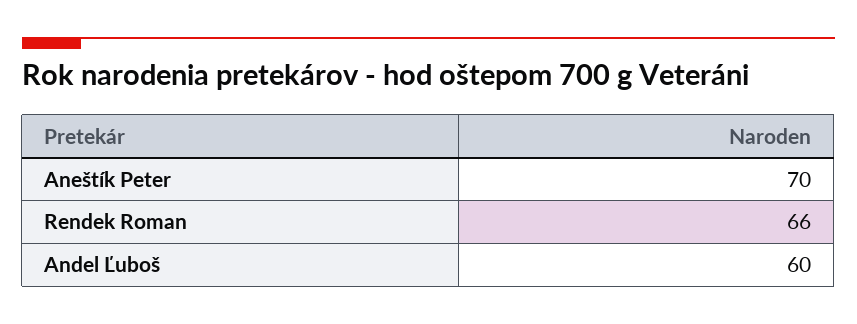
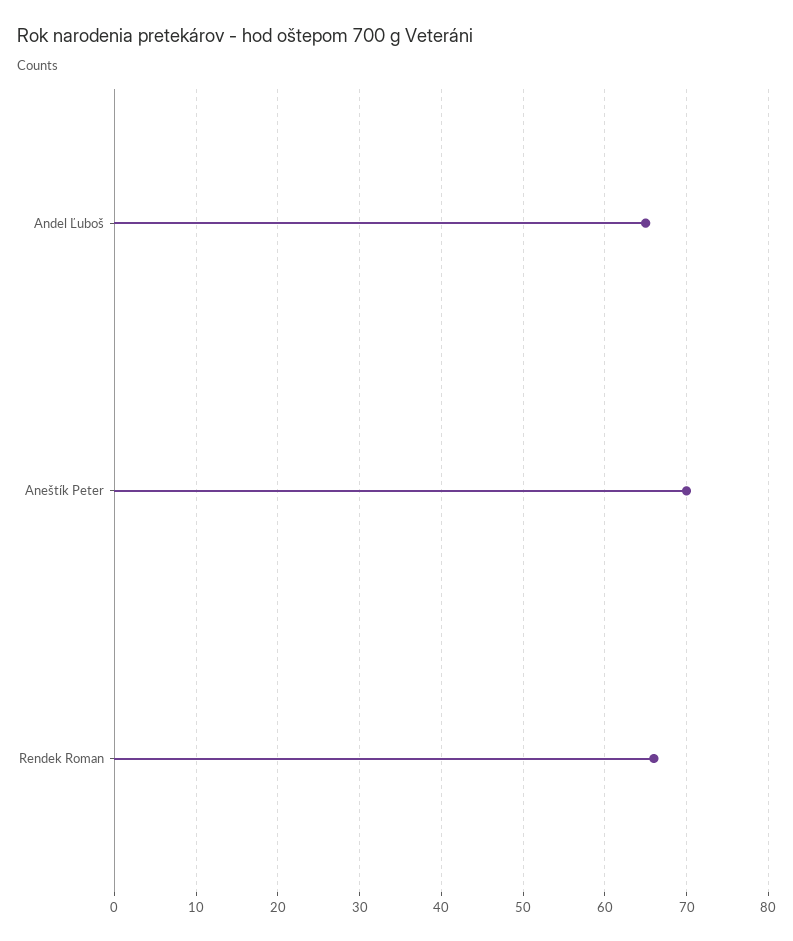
  {
    "Aneštík Peter": 70,
    "Rendek Roman": 66,
-   "Andel Ľuboš": 60
+   "Andel Ľuboš": 65
  }

